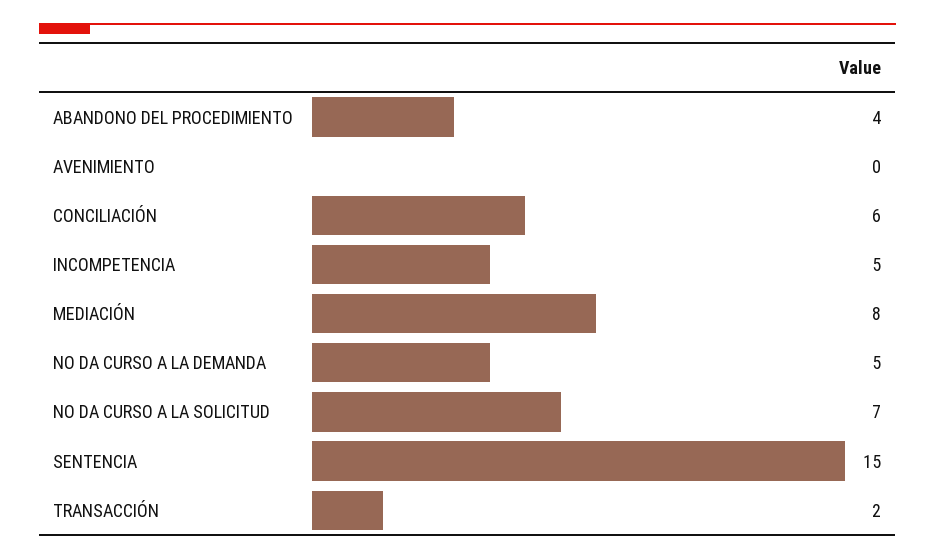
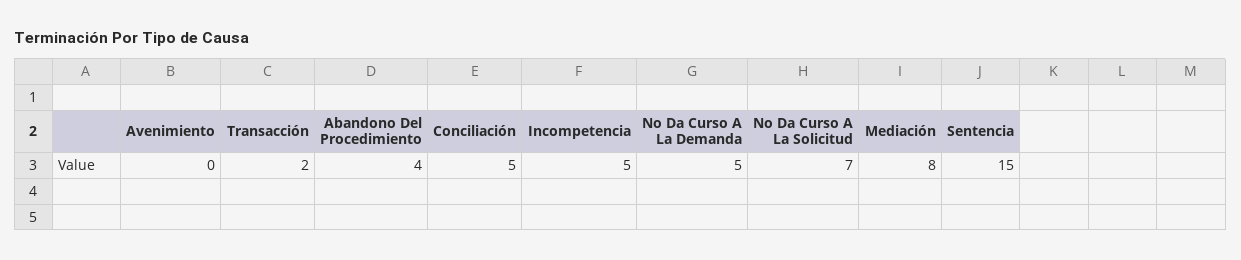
  {
    "ABANDONO DEL PROCEDIMIENTO": 4,
    "AVENIMIENTO": 0,
-   "CONCILIACIÓN": 6,
+   "CONCILIACIÓN": 5,
    "INCOMPETENCIA": 5,
    "MEDIACIÓN": 8,
    "NO DA CURSO A LA DEMANDA": 5,
    "NO DA CURSO A LA SOLICITUD": 7,
    "SENTENCIA": 15,
    "TRANSACCIÓN": 2
  }

